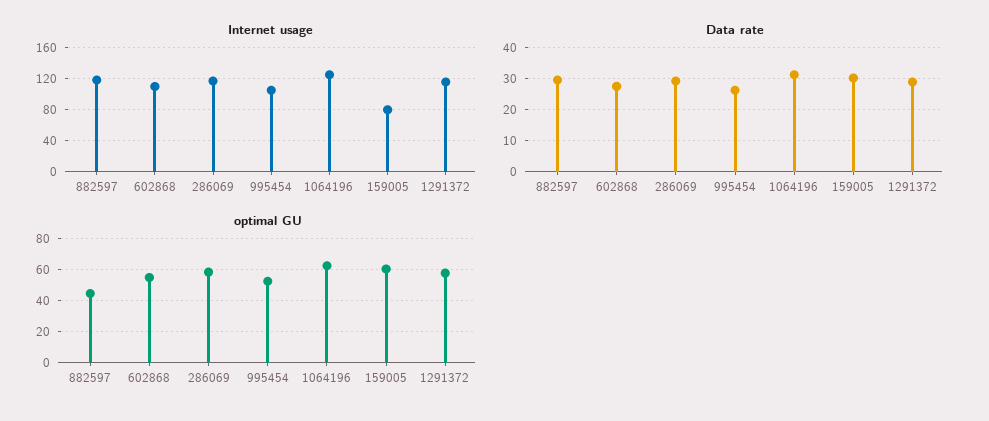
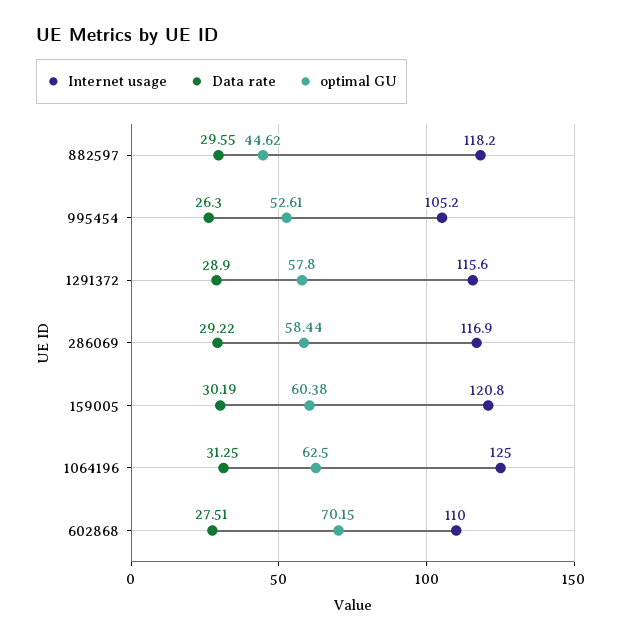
  {
    "Internet usage": {
      "882597": 118.2,
      "602868": 110,
      "286069": 116.9,
      "995454": 105.2,
      "1064196": 125,
-     "159005": 80,
+     "159005": 120.8,
      "1291372": 115.6
    },
    "Data rate": {
      "882597": 29.55,
      "602868": 27.51,
      "286069": 29.22,
      "995454": 26.3,
      "1064196": 31.25,
      "159005": 30.19,
      "1291372": 28.9
    },
    "optimal GU": {
      "882597": 44.62,
-     "602868": 55,
+     "602868": 70.15,
      "286069": 58.44,
      "995454": 52.61,
      "1064196": 62.5,
      "159005": 60.38,
      "1291372": 57.8
    }
  }

